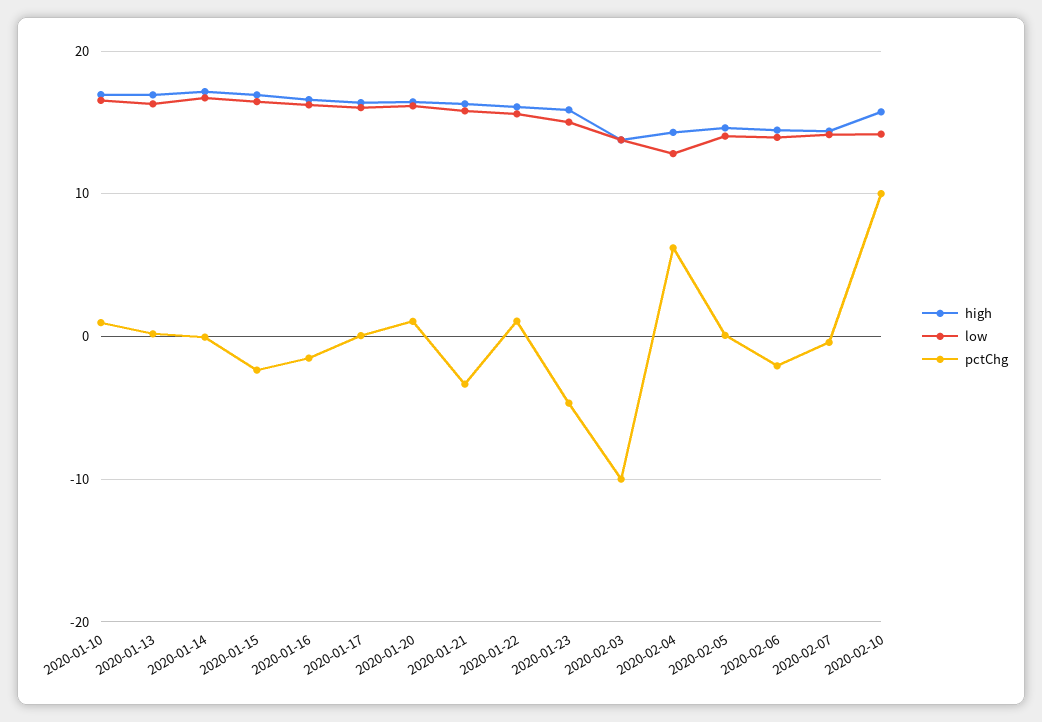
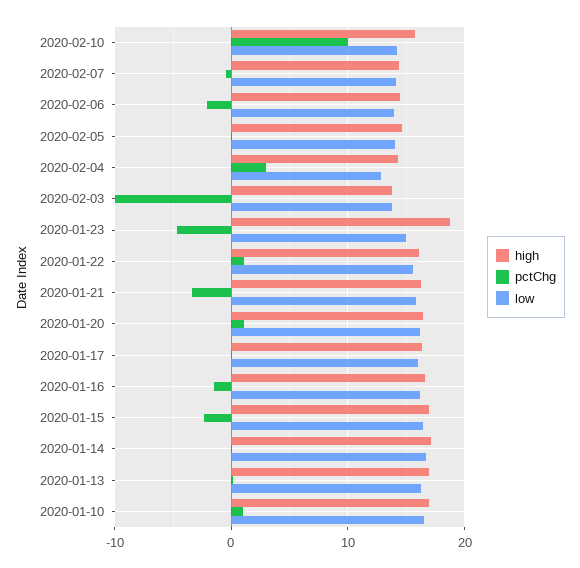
  {
    "high": {
      "2020-01-10": 17,
      "2020-01-13": 17,
      "2020-01-14": 17,
      "2020-01-15": 17,
      "2020-01-16": 17,
      "2020-01-17": 16,
      "2020-01-20": 16,
      "2020-01-21": 16,
      "2020-01-22": 16,
-     "2020-01-23": 16,
+     "2020-01-23": 19,
      "2020-02-03": 14,
      "2020-02-04": 14,
      "2020-02-05": 15,
      "2020-02-06": 14,
      "2020-02-07": 14,
      "2020-02-10": 16
    },
    "low": {
      "2020-01-10": 17,
      "2020-01-13": 16,
      "2020-01-14": 17,
      "2020-01-15": 16,
      "2020-01-16": 16,
      "2020-01-17": 16,
      "2020-01-20": 16,
      "2020-01-21": 16,
      "2020-01-22": 16,
      "2020-01-23": 15,
      "2020-02-03": 14,
      "2020-02-04": 13,
      "2020-02-05": 14,
      "2020-02-06": 14,
      "2020-02-07": 14,
      "2020-02-10": 14
    },
    "pctChg": {
      "2020-01-10": 1,
      "2020-01-13": 0,
      "2020-01-14": 0,
      "2020-01-15": -2,
      "2020-01-16": -2,
      "2020-01-17": 0,
      "2020-01-20": 1,
      "2020-01-21": -3,
      "2020-01-22": 1,
      "2020-01-23": -5,
      "2020-02-03": -10,
-     "2020-02-04": 6,
+     "2020-02-04": 3,
      "2020-02-05": 0,
      "2020-02-06": -2,
      "2020-02-07": 0,
      "2020-02-10": 10
    }
  }

